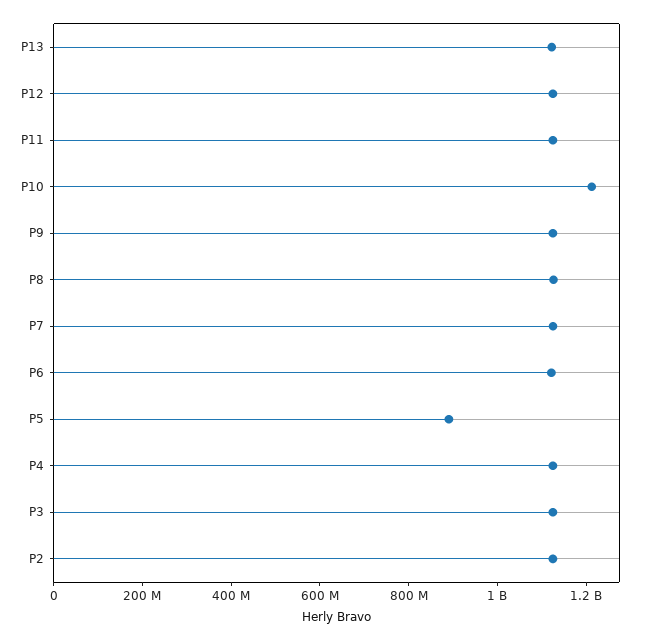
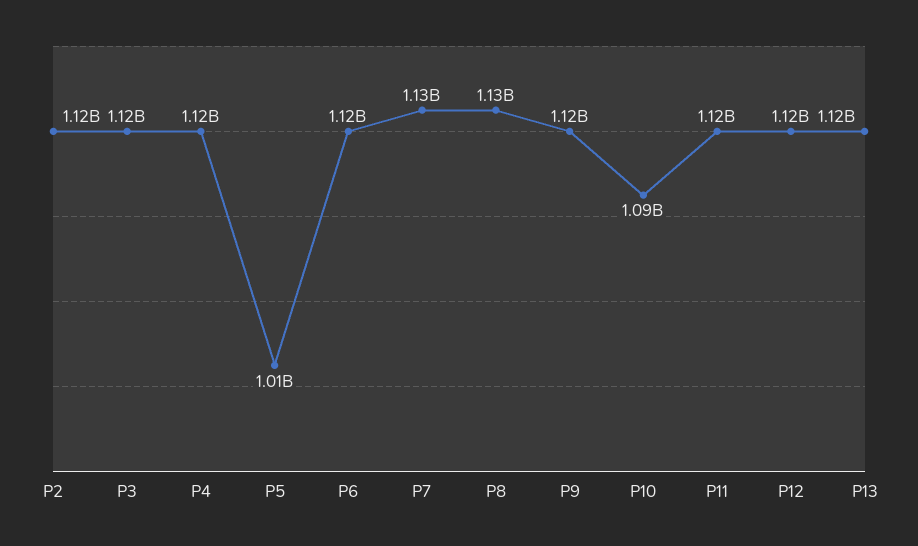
  {
    "P13": 1120000000,
    "P12": 1120000000,
    "P11": 1120000000,
-   "P10": 1200000000,
+   "P10": 1090000000,
    "P9": 1120000000,
    "P8": 1130000000,
    "P7": 1130000000,
    "P6": 1120000000,
-   "P5": 900000000,
+   "P5": 1010000000,
    "P4": 1120000000,
    "P3": 1120000000,
    "P2": 1120000000
  }

